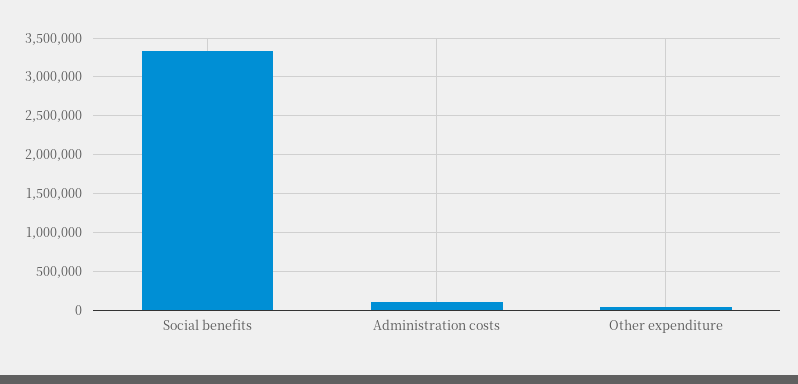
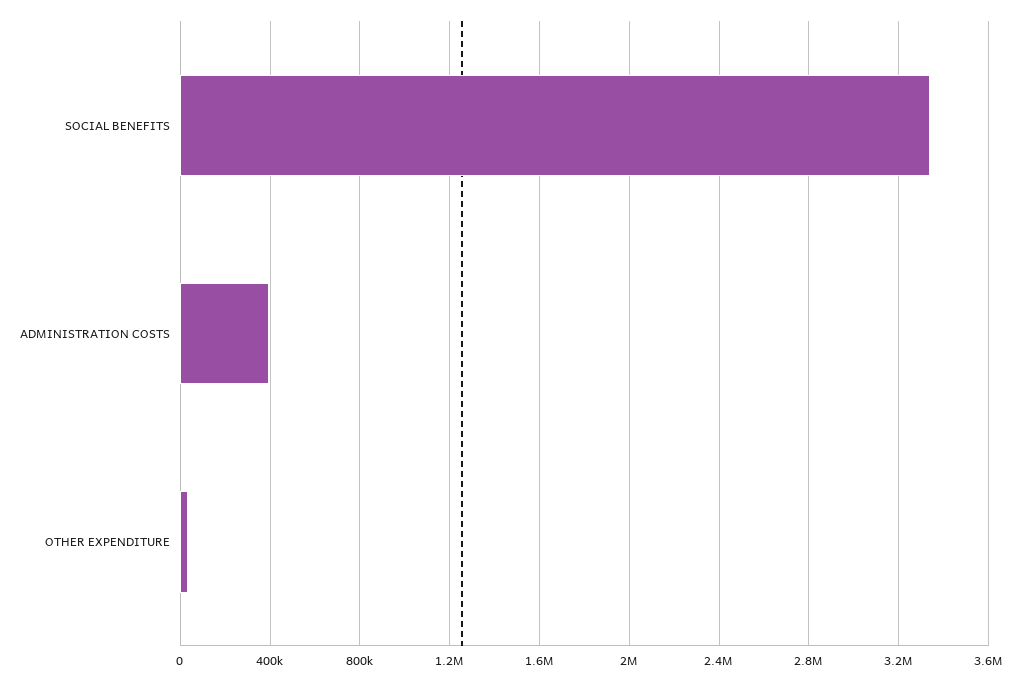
  {
    "Social benefits": 3350000,
-   "Administration costs": 100000,
+   "Administration costs": 400000,
    "Other expenditure": 50000
  }

